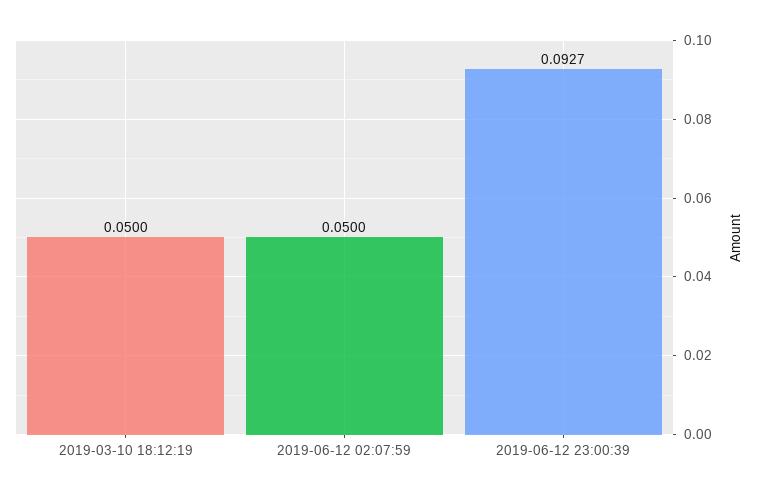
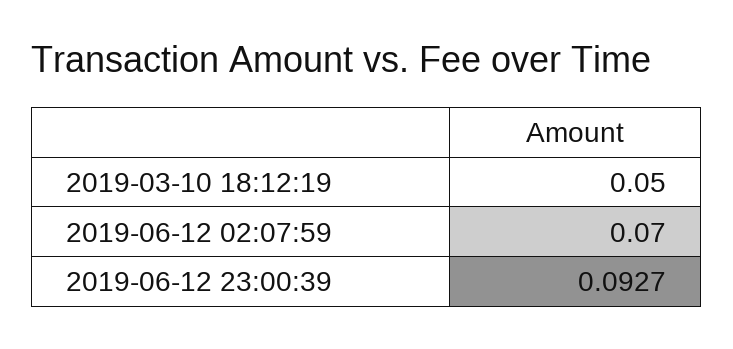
  {
    "2019-03-10 18:12:19": 0.05,
-   "2019-06-12 02:07:59": 0.05,
+   "2019-06-12 02:07:59": 0.07,
    "2019-06-12 23:00:39": 0.0927
  }

